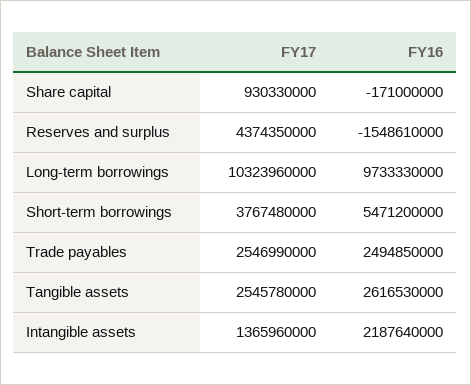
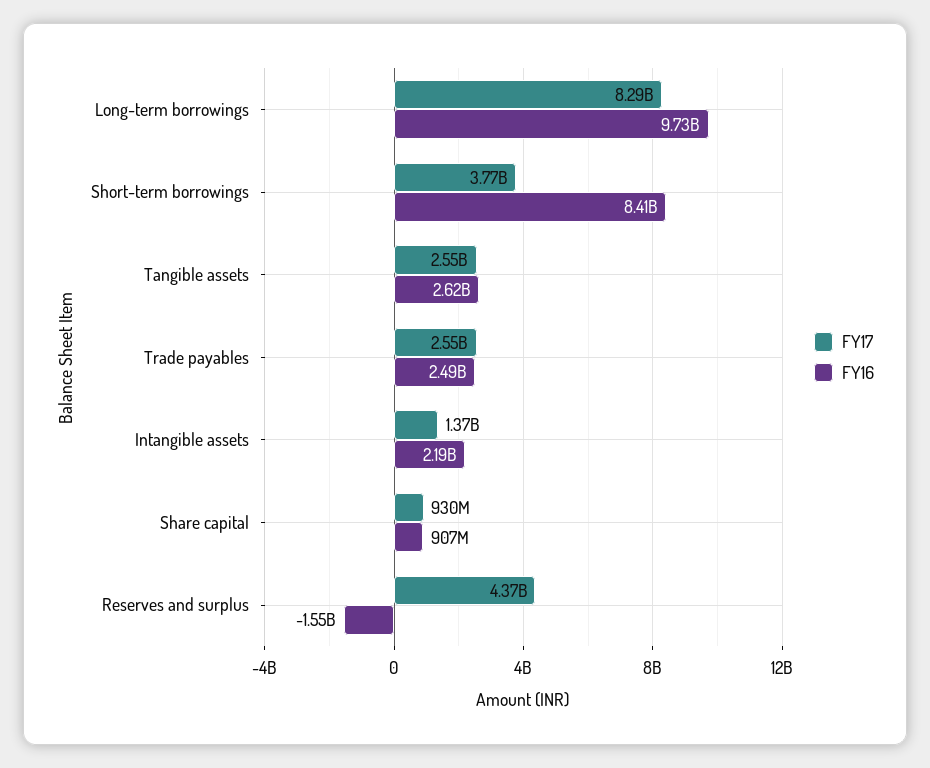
  {
    "FY17": {
      "Share capital": 930330000,
      "Reserves and surplus": 4374350000,
-     "Long-term borrowings": 10323960000,
+     "Long-term borrowings": 8290000000,
      "Short-term borrowings": 3767480000,
      "Trade payables": 2546990000,
      "Tangible assets": 2545780000,
      "Intangible assets": 1365960000
    },
    "FY16": {
-     "Share capital": -171000000,
+     "Share capital": 907000000,
      "Reserves and surplus": -1548610000,
      "Long-term borrowings": 9733330000,
-     "Short-term borrowings": 5471200000,
+     "Short-term borrowings": 8410000000,
      "Trade payables": 2494850000,
      "Tangible assets": 2616530000,
      "Intangible assets": 2187640000
    }
  }

